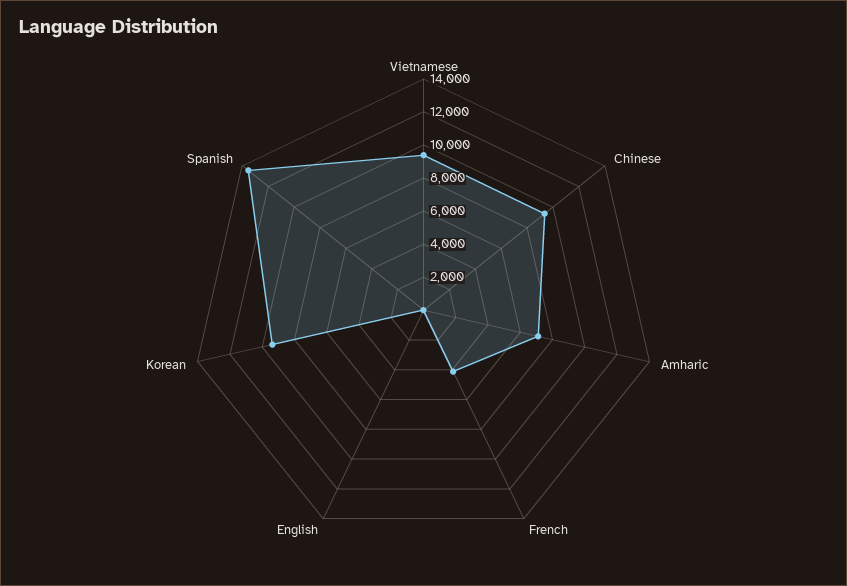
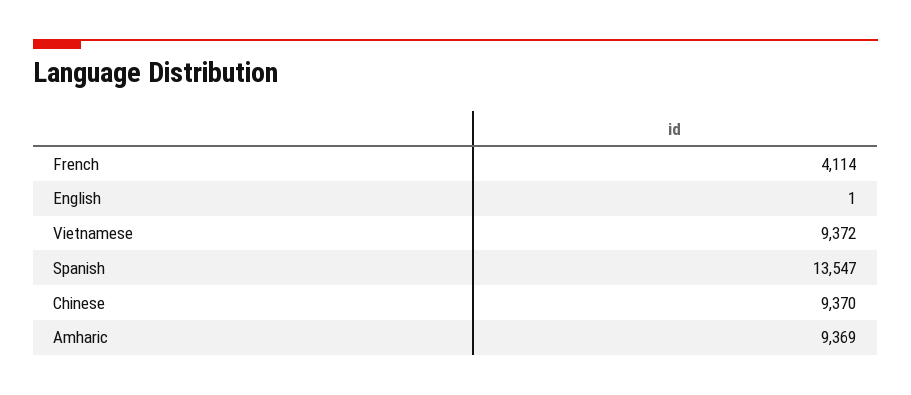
  {
    "Vietnamese": 9372,
    "Chinese": 9370,
-   "Amharic": 7000,
+   "Amharic": 9369,
    "French": 4114,
    "English": 1,
-   "Korean": 9500,
    "Spanish": 13547
  }

